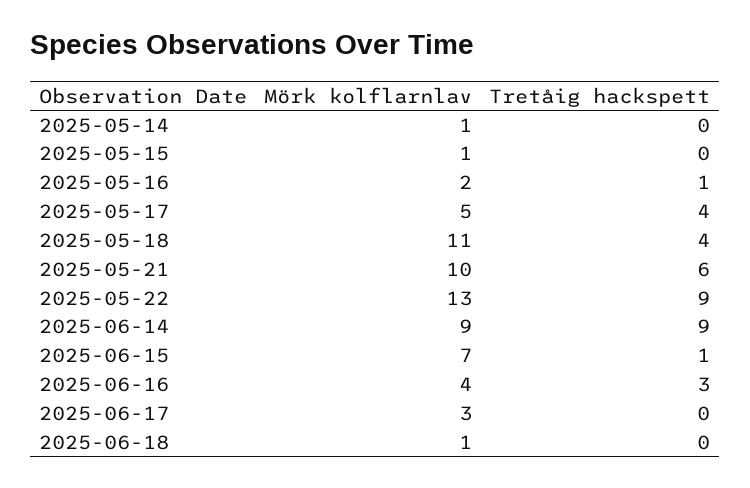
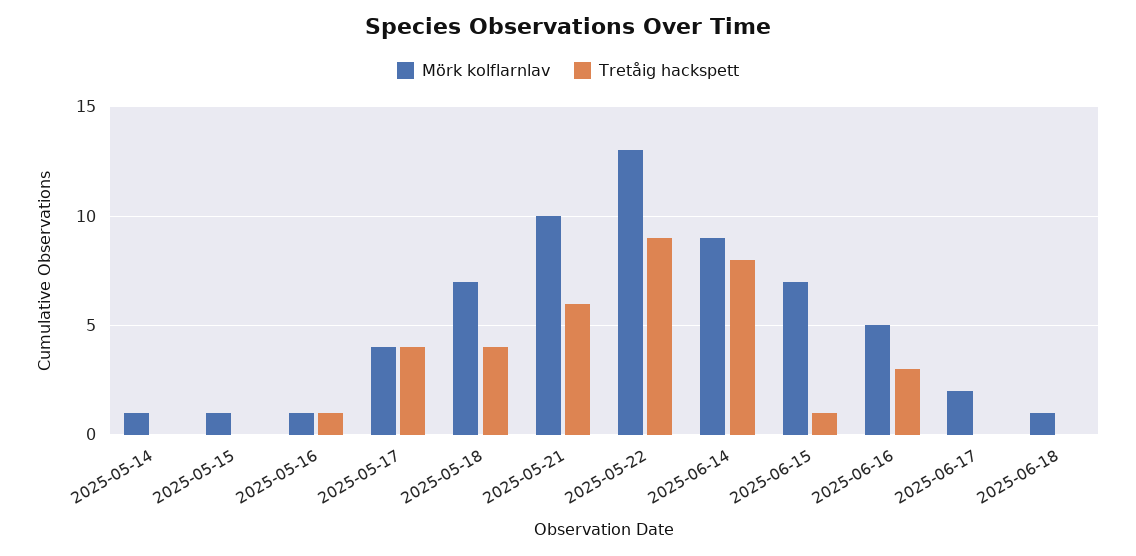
  {
    "Mörk kolflarnlav": {
      "2025-05-14": 1,
      "2025-05-15": 1,
-     "2025-05-16": 2,
+     "2025-05-16": 1,
-     "2025-05-17": 5,
+     "2025-05-17": 4,
-     "2025-05-18": 11,
+     "2025-05-18": 7,
      "2025-05-21": 10,
      "2025-05-22": 13,
      "2025-06-14": 9,
      "2025-06-15": 7,
-     "2025-06-16": 4,
+     "2025-06-16": 5,
-     "2025-06-17": 3,
+     "2025-06-17": 2,
      "2025-06-18": 1
    },
    "Tretåig hackspett": {
      "2025-05-14": 0,
      "2025-05-15": 0,
      "2025-05-16": 1,
      "2025-05-17": 4,
      "2025-05-18": 4,
      "2025-05-21": 6,
      "2025-05-22": 9,
-     "2025-06-14": 9,
+     "2025-06-14": 8,
      "2025-06-15": 1,
      "2025-06-16": 3,
      "2025-06-17": 0,
      "2025-06-18": 0
    }
  }

